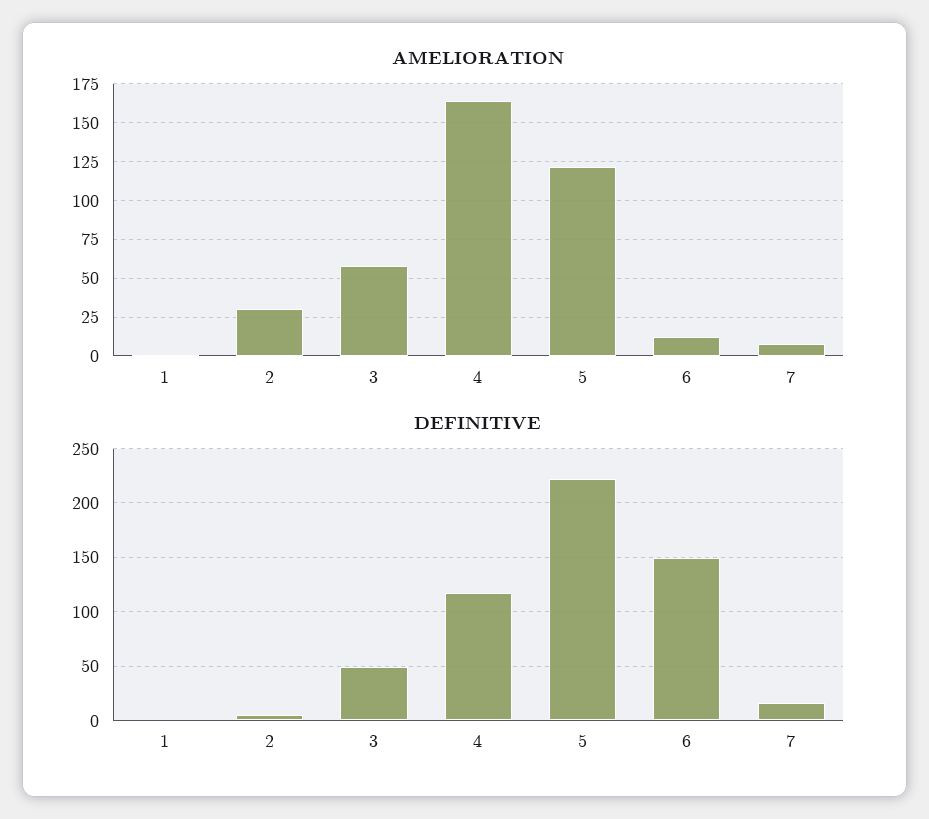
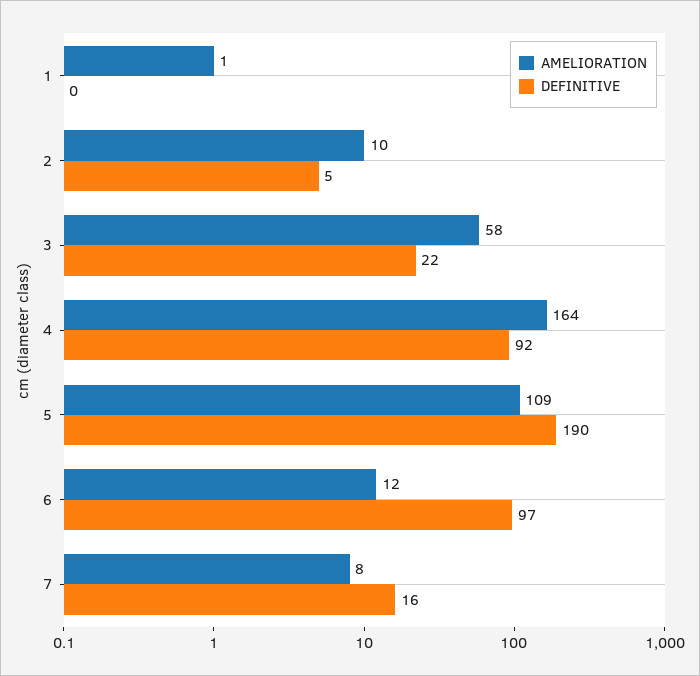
  {
    "AMELIORATION": {
      "1": 1,
-     "2": 30,
+     "2": 10,
      "3": 58,
      "4": 164,
-     "5": 120,
+     "5": 109,
      "6": 12,
      "7": 8
    },
    "DEFINITIVE": {
      "1": 0,
      "2": 5,
-     "3": 50,
+     "3": 22,
-     "4": 120,
+     "4": 92,
-     "5": 220,
+     "5": 190,
-     "6": 150,
+     "6": 97,
      "7": 16
    }
  }

